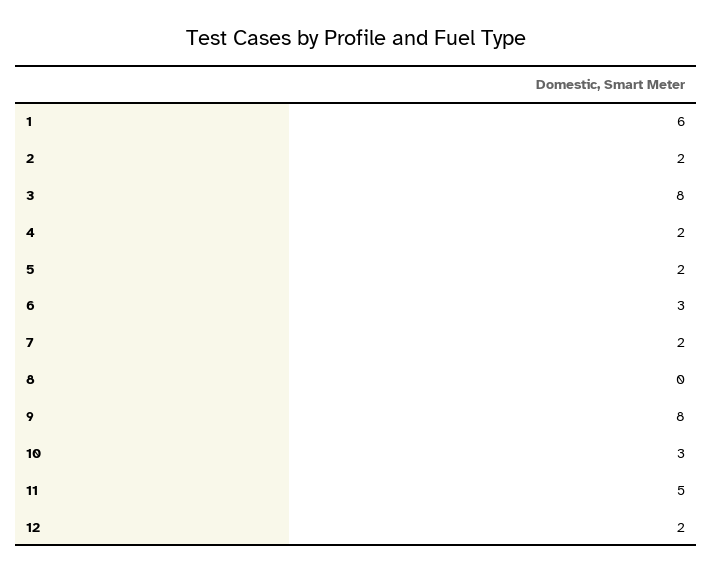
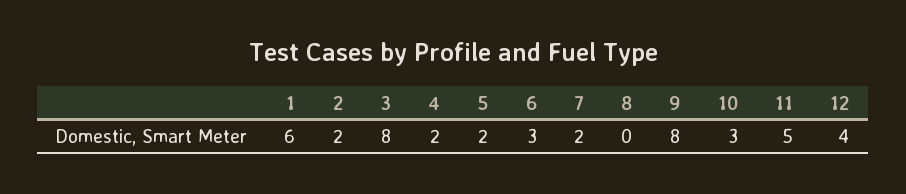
  {
    "1": 6,
    "2": 2,
    "3": 8,
    "4": 2,
    "5": 2,
    "6": 3,
    "7": 2,
    "8": 0,
    "9": 8,
    "10": 3,
    "11": 5,
-   "12": 2
+   "12": 4
  }

